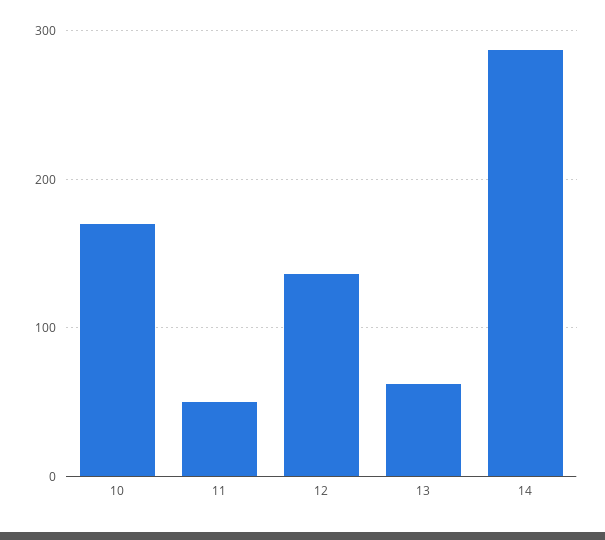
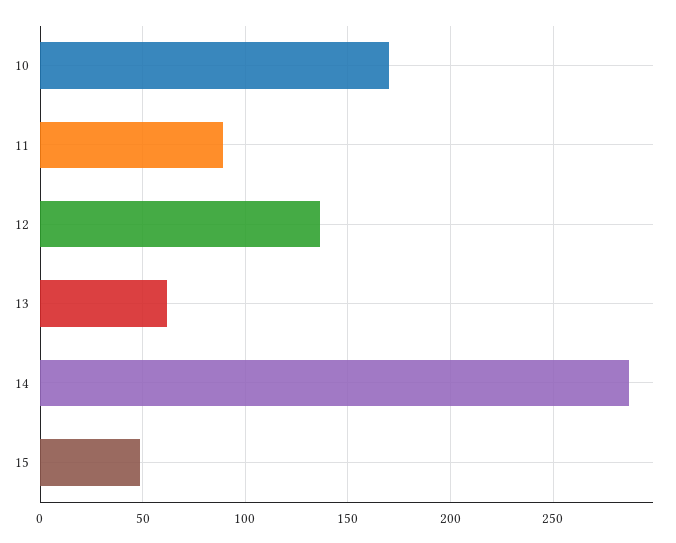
  {
    "10": 170,
-   "11": 50,
+   "11": 90,
    "12": 135,
    "13": 60,
-   "14": 285
+   "14": 285,
+   "15": 50
  }

